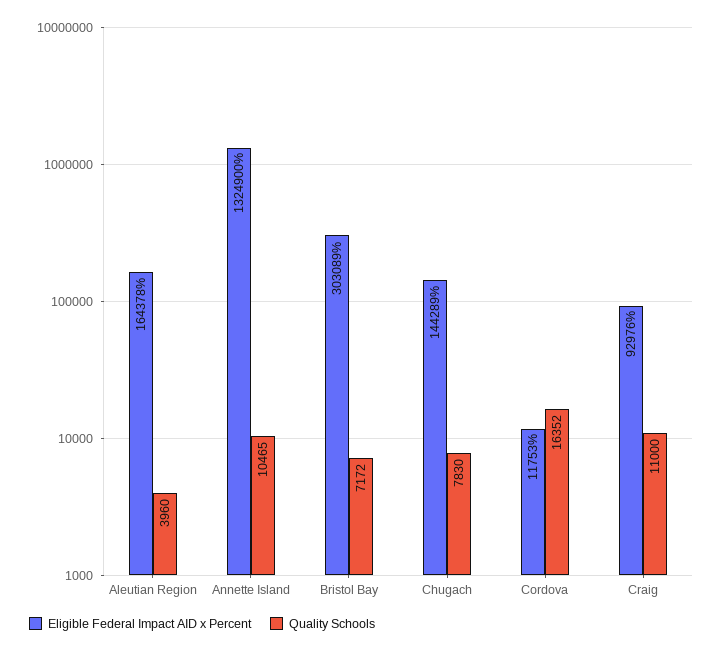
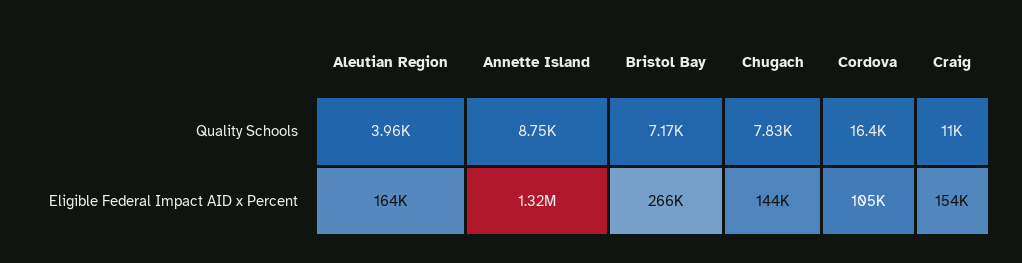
  {
    "Eligible Federal Impact AID x Percent": {
      "Aleutian Region": 164378,
      "Annette Island": 1324900,
-     "Bristol Bay": 303089,
+     "Bristol Bay": 266000,
      "Chugach": 144289,
-     "Cordova": 11753,
+     "Cordova": 105000,
-     "Craig": 92976
+     "Craig": 154000
    },
    "Quality Schools": {
      "Aleutian Region": 3960,
-     "Annette Island": 10465,
+     "Annette Island": 8750,
      "Bristol Bay": 7172,
      "Chugach": 7830,
      "Cordova": 16352,
      "Craig": 11000
    }
  }

